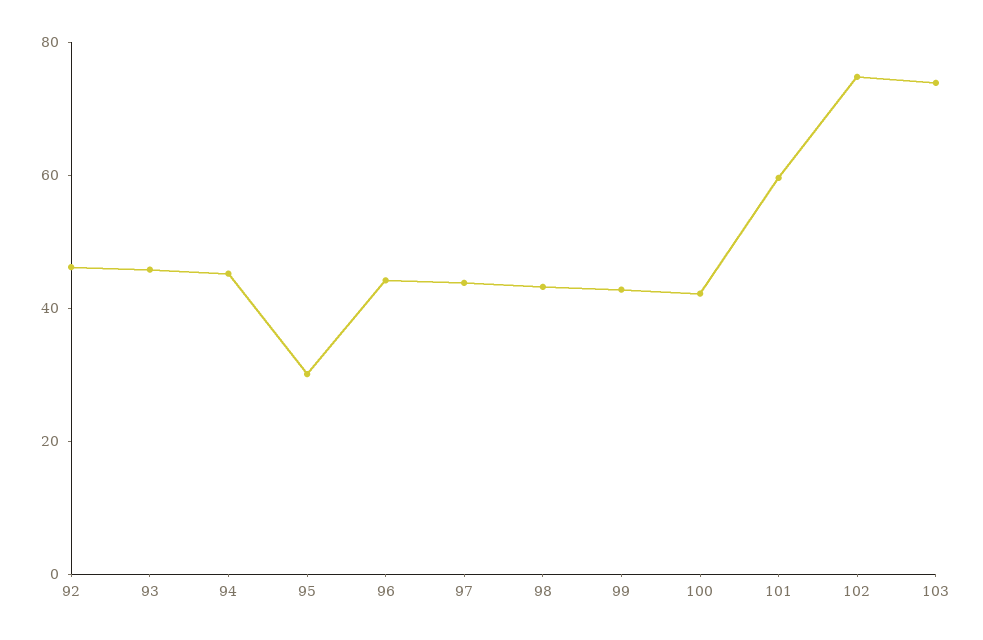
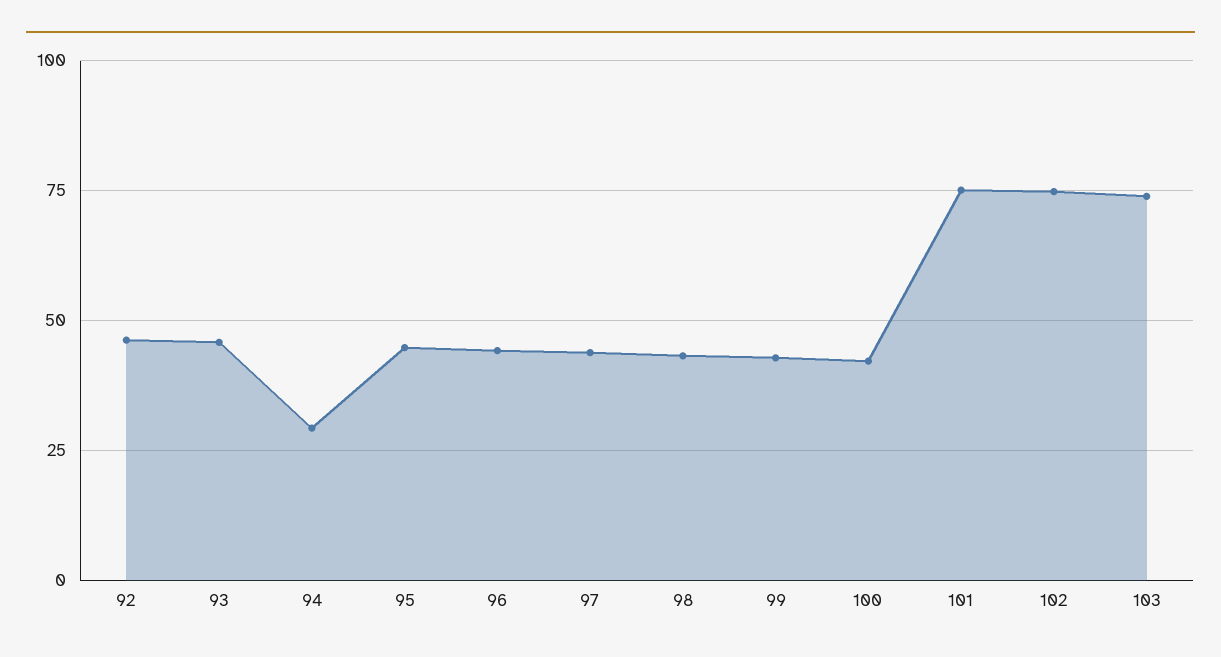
  {
    "92": 45,
    "93": 45,
-   "94": 45,
+   "94": 30,
-   "95": 30,
+   "95": 45,
    "96": 45,
    "97": 45,
    "98": 42.5,
    "99": 42.5,
    "100": 42.5,
-   "101": 60,
+   "101": 75,
    "102": 75,
    "103": 75
  }

